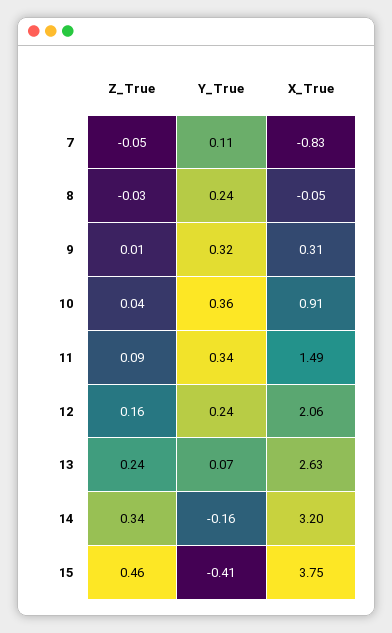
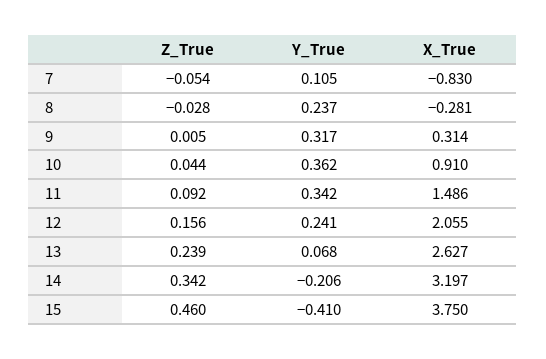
  {
    "Z_True": {
      "7": -0.054,
      "8": -0.028,
      "9": 0.005,
      "10": 0.044,
      "11": 0.092,
      "12": 0.156,
      "13": 0.239,
      "14": 0.342,
      "15": 0.46
    },
    "Y_True": {
      "7": 0.105,
      "8": 0.237,
      "9": 0.317,
      "10": 0.362,
      "11": 0.342,
      "12": 0.241,
      "13": 0.068,
-     "14": -0.16,
+     "14": -0.206,
      "15": -0.41
    },
    "X_True": {
      "7": -0.83,
-     "8": -0.05,
+     "8": -0.281,
      "9": 0.314,
      "10": 0.91,
      "11": 1.486,
      "12": 2.055,
      "13": 2.627,
      "14": 3.197,
      "15": 3.75
    }
  }

